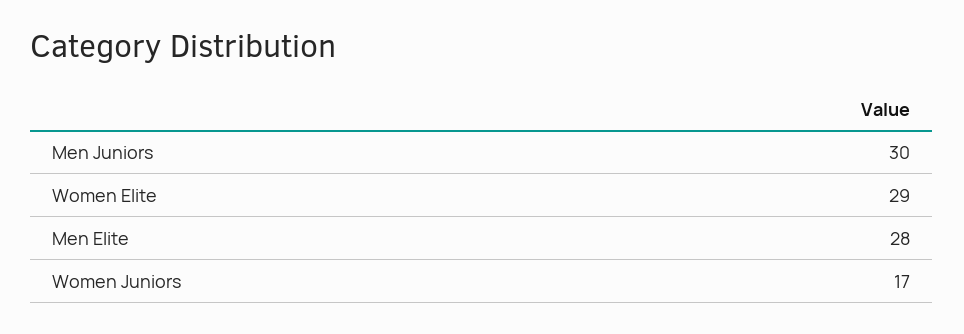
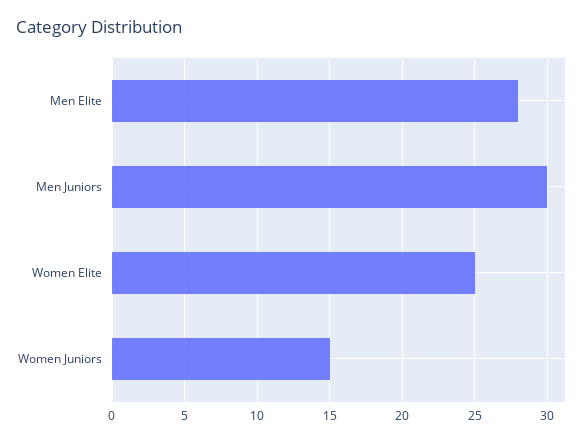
  {
    "Men Juniors": 30,
-   "Women Elite": 29,
+   "Women Elite": 25,
    "Men Elite": 28,
-   "Women Juniors": 17
+   "Women Juniors": 15
  }

